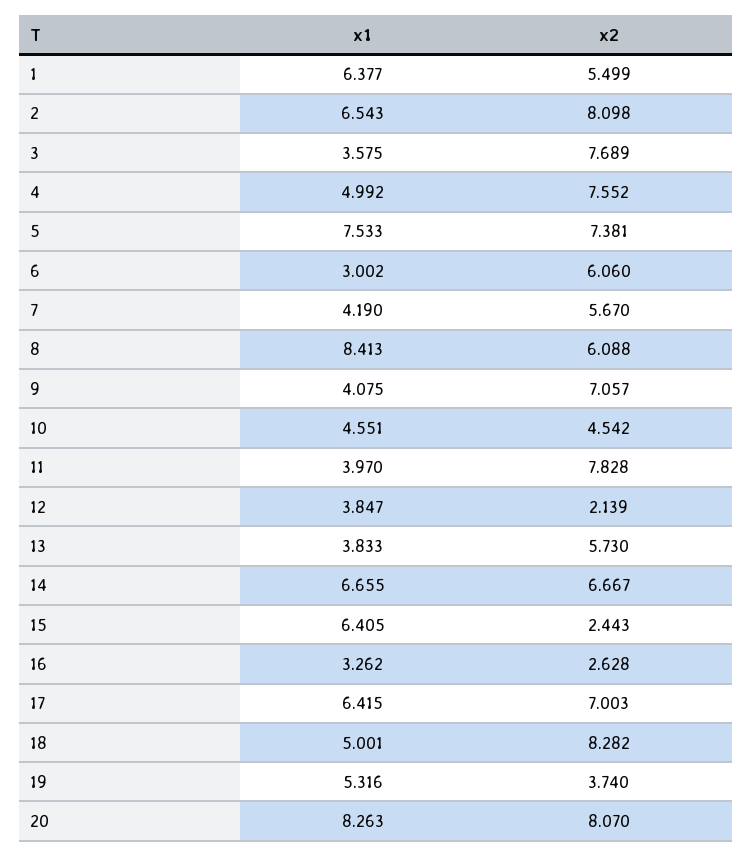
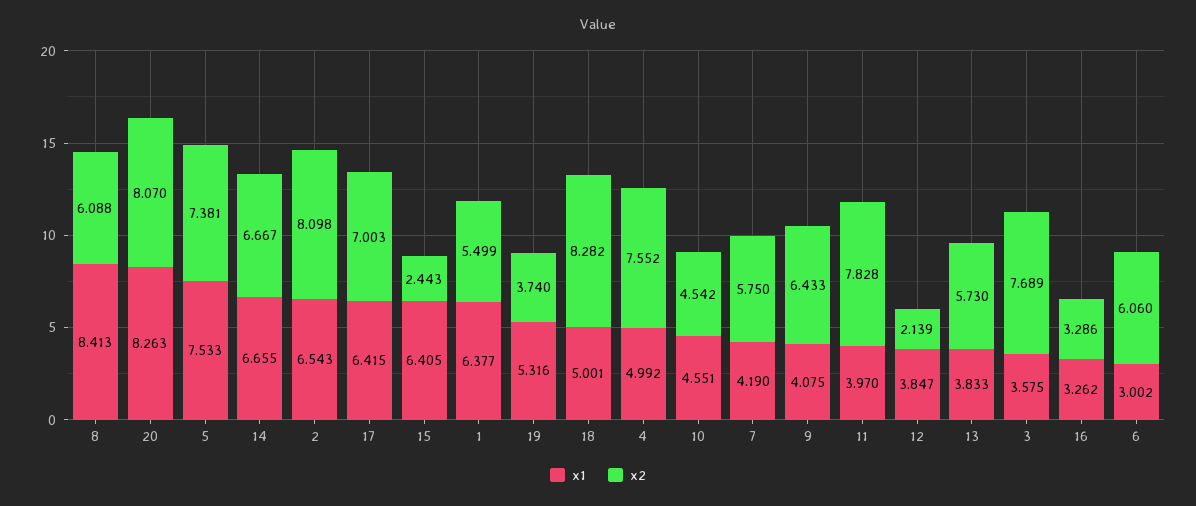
  {
    "x1": {
      "1": 6.377,
      "2": 6.543,
      "3": 3.575,
      "4": 4.992,
      "5": 7.533,
      "6": 3.002,
      "7": 4.19,
      "8": 8.413,
      "9": 4.075,
      "10": 4.551,
      "11": 3.97,
      "12": 3.847,
      "13": 3.833,
      "14": 6.655,
      "15": 6.405,
      "16": 3.262,
      "17": 6.415,
      "18": 5.001,
      "19": 5.316,
      "20": 8.263
    },
    "x2": {
      "1": 5.499,
      "2": 8.098,
      "3": 7.689,
      "4": 7.552,
      "5": 7.381,
      "6": 6.06,
-     "7": 5.67,
+     "7": 5.75,
      "8": 6.088,
-     "9": 7.057,
+     "9": 6.433,
      "10": 4.542,
      "11": 7.828,
      "12": 2.139,
      "13": 5.73,
      "14": 6.667,
      "15": 2.443,
-     "16": 2.628,
+     "16": 3.286,
      "17": 7.003,
      "18": 8.282,
      "19": 3.74,
      "20": 8.07
    }
  }

